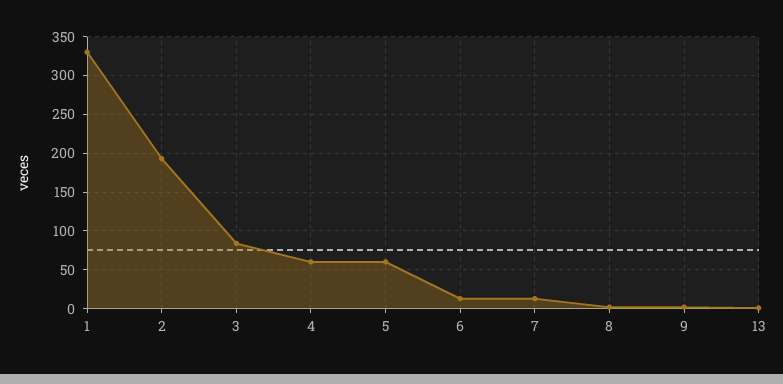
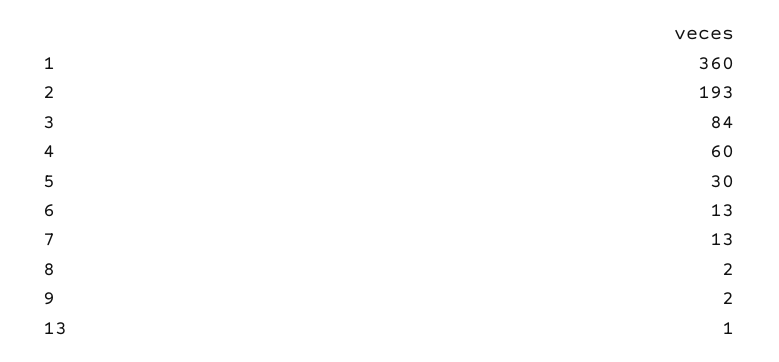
  {
-   "1": 330,
+   "1": 360,
    "2": 193,
    "3": 84,
    "4": 60,
-   "5": 60,
+   "5": 30,
    "6": 13,
    "7": 13,
    "8": 2,
    "9": 2,
    "13": 1
  }

